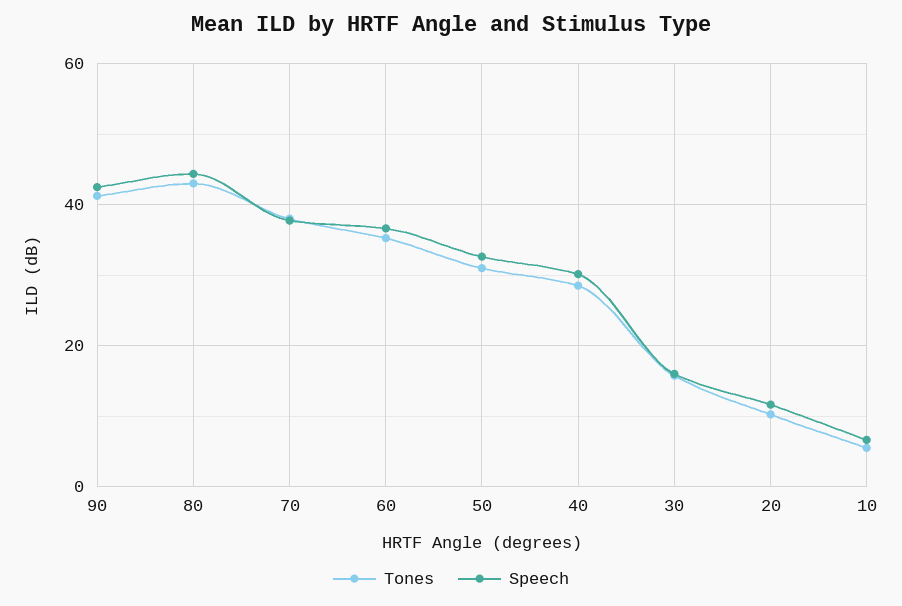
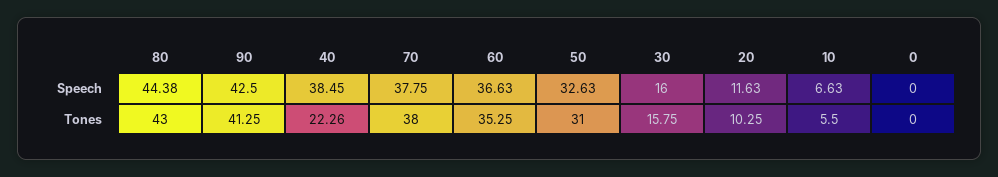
  {
    "Tones": {
      "90": 41.25,
      "80": 43,
      "70": 38,
      "60": 35.25,
      "50": 31,
-     "40": 28,
+     "40": 22.26,
      "30": 15.75,
      "20": 10.25,
-     "10": 5.5
+     "10": 5.5,
+     "0": 0
    },
    "Speech": {
      "90": 42.5,
      "80": 44.38,
      "70": 37.75,
      "60": 36.63,
      "50": 32.63,
-     "40": 30,
+     "40": 38.45,
      "30": 16,
      "20": 11.63,
-     "10": 6.63
+     "10": 6.63,
+     "0": 0
    }
  }

